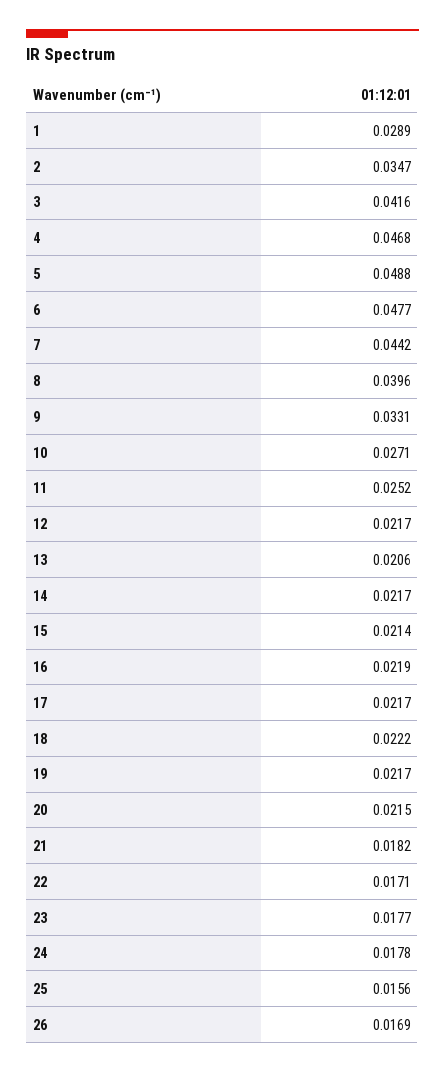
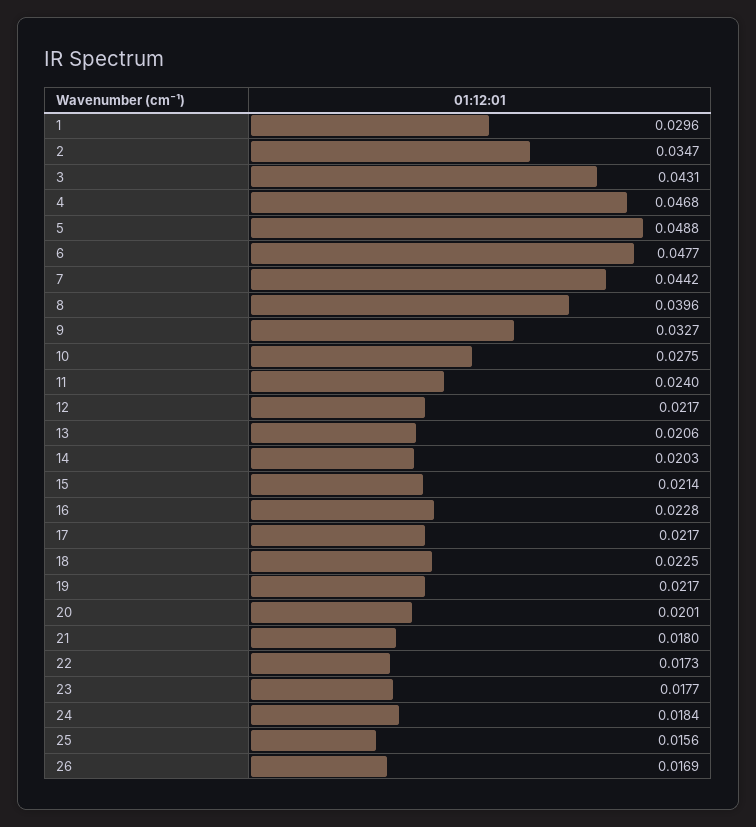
  {
-   "1": 0.0289,
+   "1": 0.0296,
    "2": 0.0347,
-   "3": 0.0416,
+   "3": 0.0431,
    "4": 0.0468,
    "5": 0.0488,
    "6": 0.0477,
    "7": 0.0442,
    "8": 0.0396,
-   "9": 0.0331,
+   "9": 0.0327,
-   "10": 0.0271,
+   "10": 0.0275,
-   "11": 0.0252,
+   "11": 0.024,
    "12": 0.0217,
    "13": 0.0206,
-   "14": 0.0217,
+   "14": 0.0203,
    "15": 0.0214,
-   "16": 0.0219,
+   "16": 0.0228,
    "17": 0.0217,
-   "18": 0.0222,
+   "18": 0.0225,
    "19": 0.0217,
-   "20": 0.0215,
+   "20": 0.0201,
-   "21": 0.0182,
+   "21": 0.018,
-   "22": 0.0171,
+   "22": 0.0173,
    "23": 0.0177,
-   "24": 0.0178,
+   "24": 0.0184,
    "25": 0.0156,
    "26": 0.0169
  }

